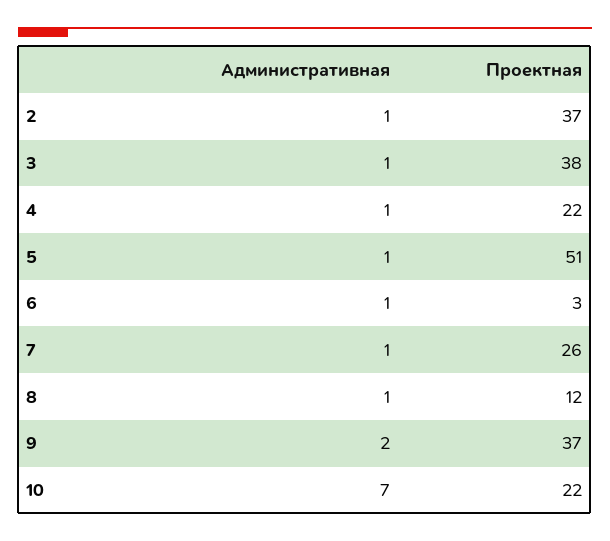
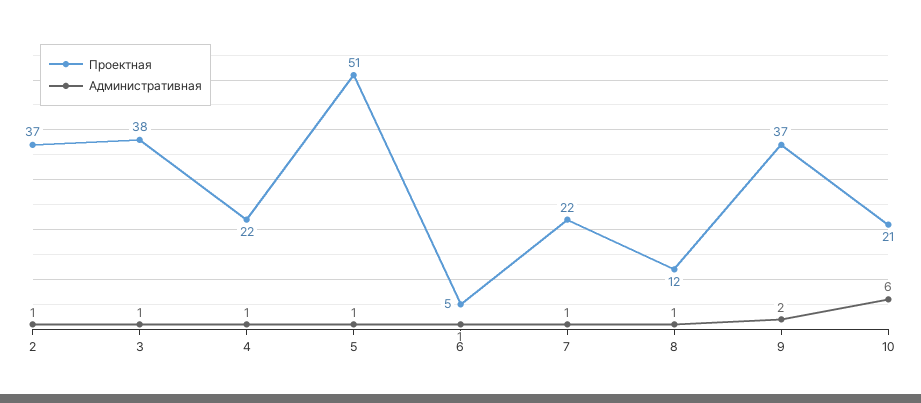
  {
    "Административная": {
      "2": 1,
      "3": 1,
      "4": 1,
      "5": 1,
      "6": 1,
      "7": 1,
      "8": 1,
      "9": 2,
-     "10": 7
+     "10": 6
    },
    "Проектная": {
      "2": 37,
      "3": 38,
      "4": 22,
      "5": 51,
-     "6": 3,
+     "6": 5,
-     "7": 26,
+     "7": 22,
      "8": 12,
      "9": 37,
-     "10": 22
+     "10": 21
    }
  }

